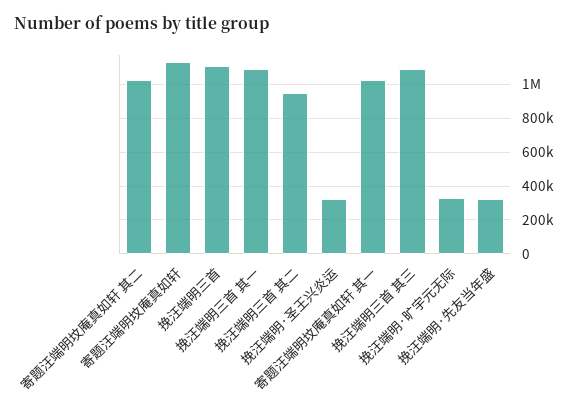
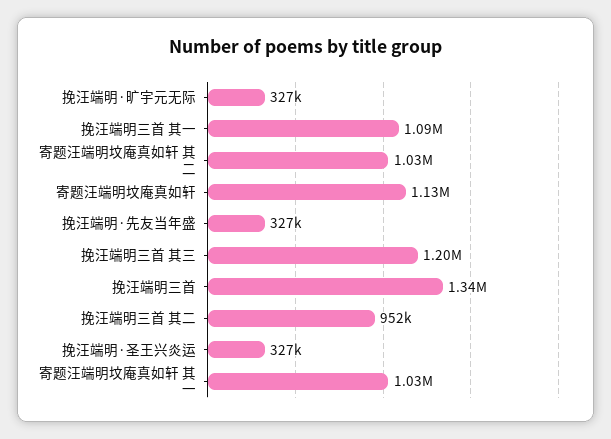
  {
    "寄题汪端明坟庵真如轩 其二": 1030000,
    "寄题汪端明坟庵真如轩": 1130000,
-   "挽汪端明三首": 1100000,
+   "挽汪端明三首": 1340000,
    "挽汪端明三首 其一": 1090000,
    "挽汪端明三首 其二": 952000,
    "挽汪端明·圣王兴炎运": 327000,
    "寄题汪端明坟庵真如轩 其一": 1030000,
-   "挽汪端明三首 其三": 1100000,
+   "挽汪端明三首 其三": 1200000,
    "挽汪端明·旷宇元无际": 327000,
    "挽汪端明·先友当年盛": 327000
  }

